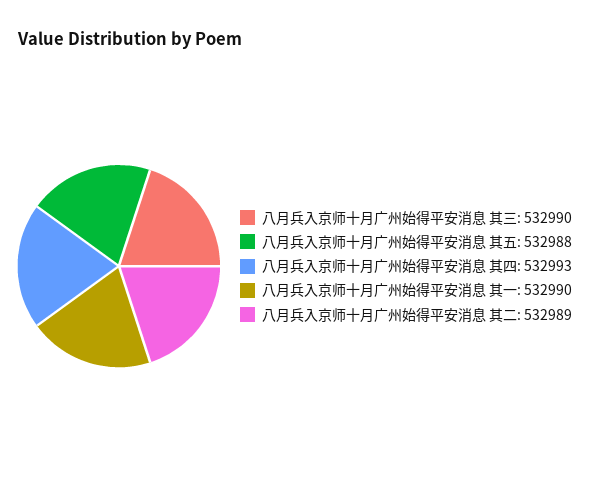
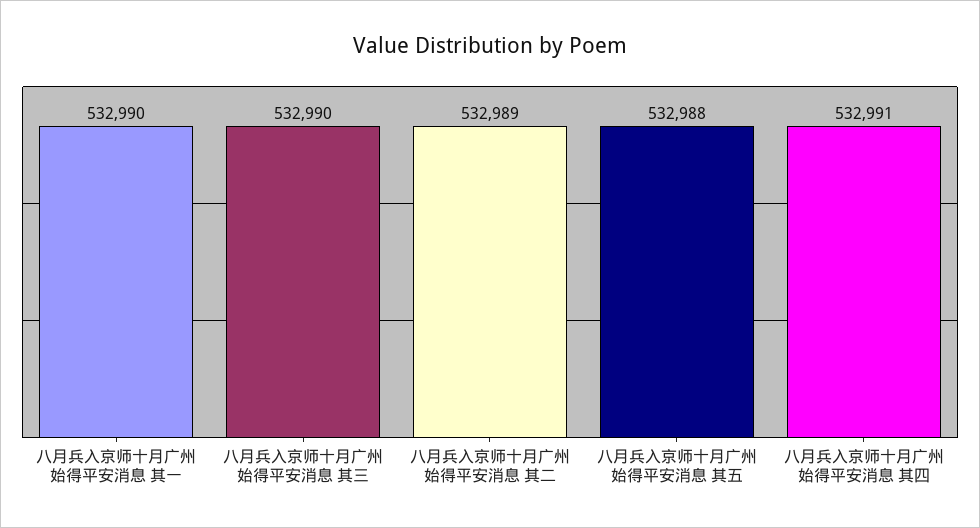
  {
    "八月兵入京师十月广州始得平安消息 其三": 532990,
    "八月兵入京师十月广州始得平安消息 其五": 532988,
-   "八月兵入京师十月广州始得平安消息 其四": 532993,
+   "八月兵入京师十月广州始得平安消息 其四": 532991,
    "八月兵入京师十月广州始得平安消息 其一": 532990,
    "八月兵入京师十月广州始得平安消息 其二": 532989
  }

